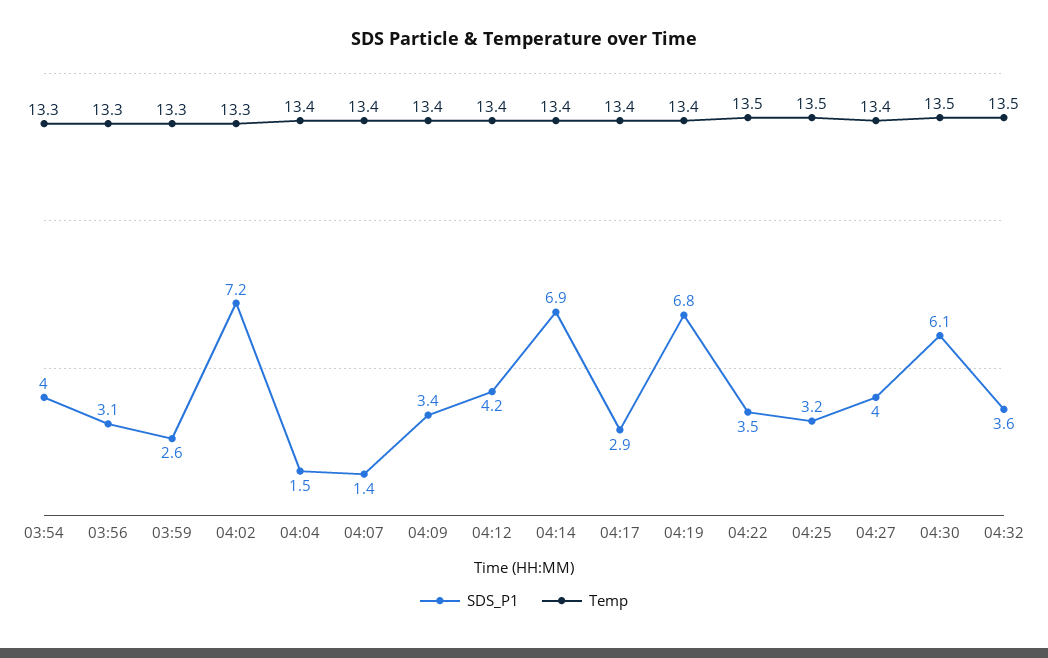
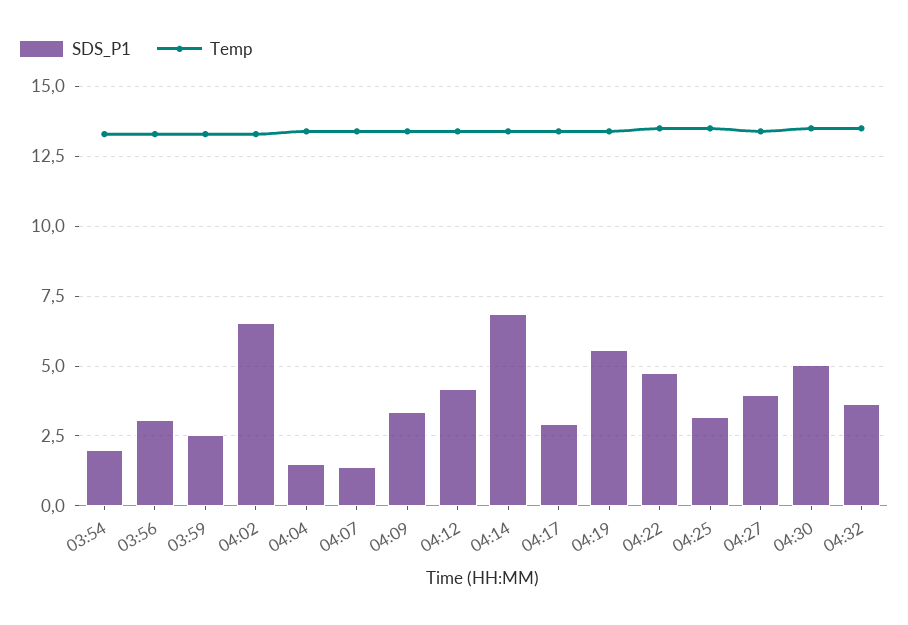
  {
    "SDS_P1": {
-     "03:54": 4,
+     "03:54": 2,
      "03:56": 3.1,
      "03:59": 2.6,
-     "04:02": 7.2,
+     "04:02": 6.5,
      "04:04": 1.5,
      "04:07": 1.4,
      "04:09": 3.4,
      "04:12": 4.2,
      "04:14": 6.9,
      "04:17": 2.9,
-     "04:19": 6.8,
+     "04:19": 5.5,
-     "04:22": 3.5,
+     "04:22": 4.75,
      "04:25": 3.2,
      "04:27": 4,
-     "04:30": 6.1,
+     "04:30": 5,
      "04:32": 3.6
    },
    "Temp": {
      "03:54": 13.3,
      "03:56": 13.3,
      "03:59": 13.3,
      "04:02": 13.3,
      "04:04": 13.4,
      "04:07": 13.4,
      "04:09": 13.4,
      "04:12": 13.4,
      "04:14": 13.4,
      "04:17": 13.4,
      "04:19": 13.4,
      "04:22": 13.5,
      "04:25": 13.5,
      "04:27": 13.4,
      "04:30": 13.5,
      "04:32": 13.5
    }
  }

